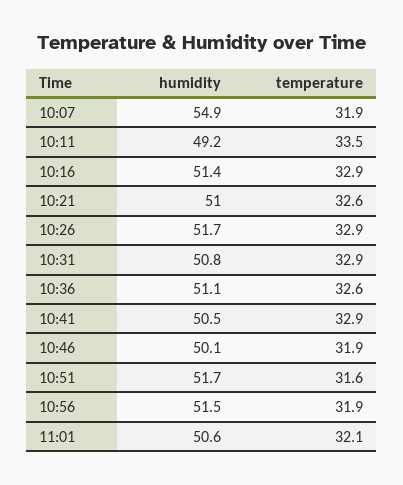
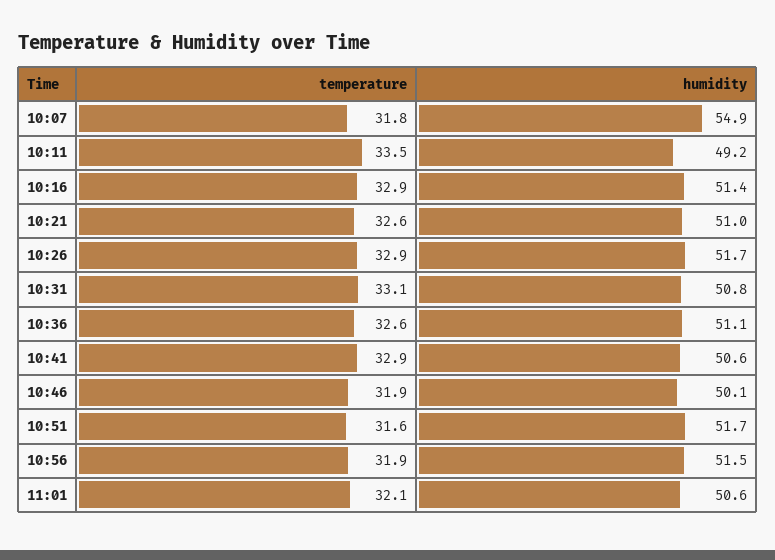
  {
    "humidity": {
      "10:07": 54.9,
      "10:11": 49.2,
      "10:16": 51.4,
      "10:21": 51,
      "10:26": 51.7,
      "10:31": 50.8,
      "10:36": 51.1,
-     "10:41": 50.5,
+     "10:41": 50.6,
      "10:46": 50.1,
      "10:51": 51.7,
      "10:56": 51.5,
      "11:01": 50.6
    },
    "temperature": {
-     "10:07": 31.9,
+     "10:07": 31.8,
      "10:11": 33.5,
      "10:16": 32.9,
      "10:21": 32.6,
      "10:26": 32.9,
-     "10:31": 32.9,
+     "10:31": 33.1,
      "10:36": 32.6,
      "10:41": 32.9,
      "10:46": 31.9,
      "10:51": 31.6,
      "10:56": 31.9,
      "11:01": 32.1
    }
  }

